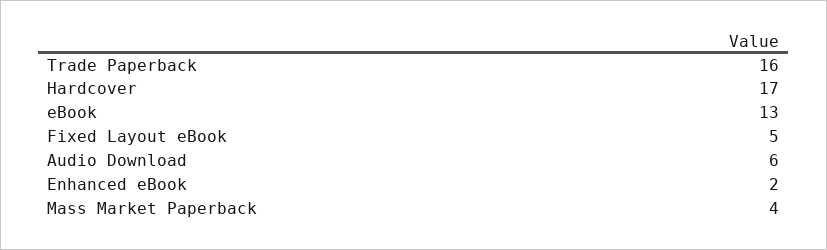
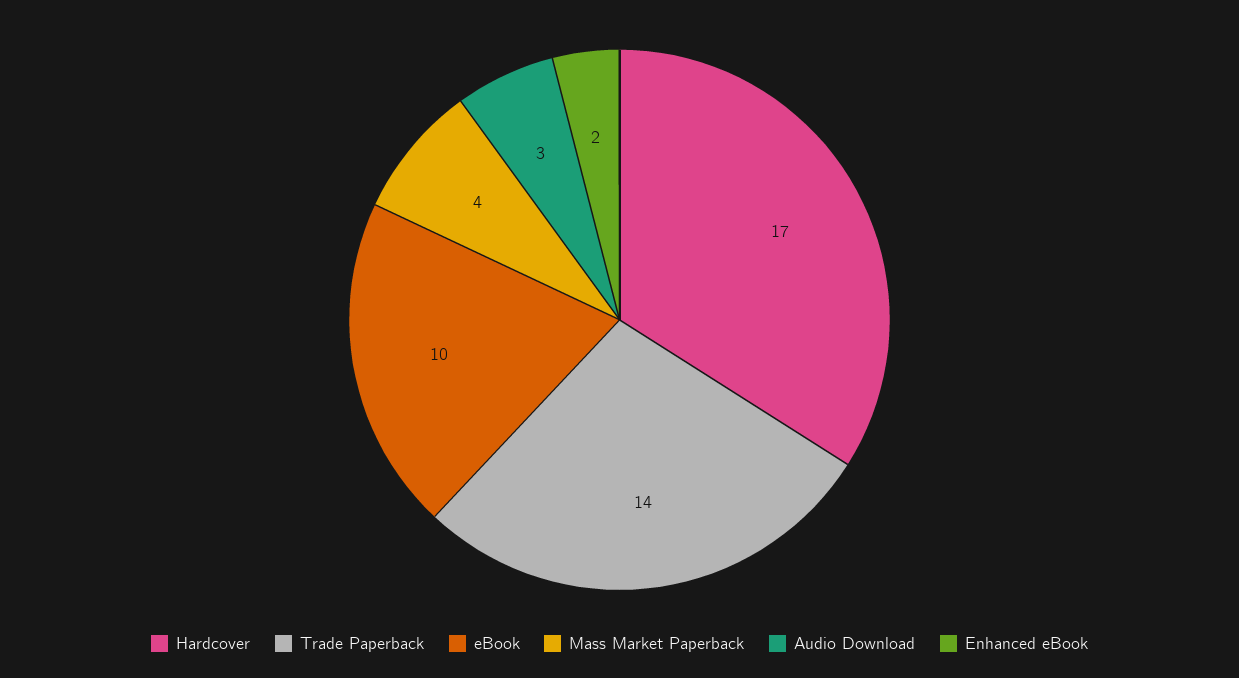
  {
-   "Trade Paperback": 16,
+   "Trade Paperback": 14,
    "Hardcover": 17,
-   "eBook": 13,
+   "eBook": 10,
-   "Fixed Layout eBook": 5,
-   "Audio Download": 6,
+   "Audio Download": 3,
    "Enhanced eBook": 2,
    "Mass Market Paperback": 4
  }

